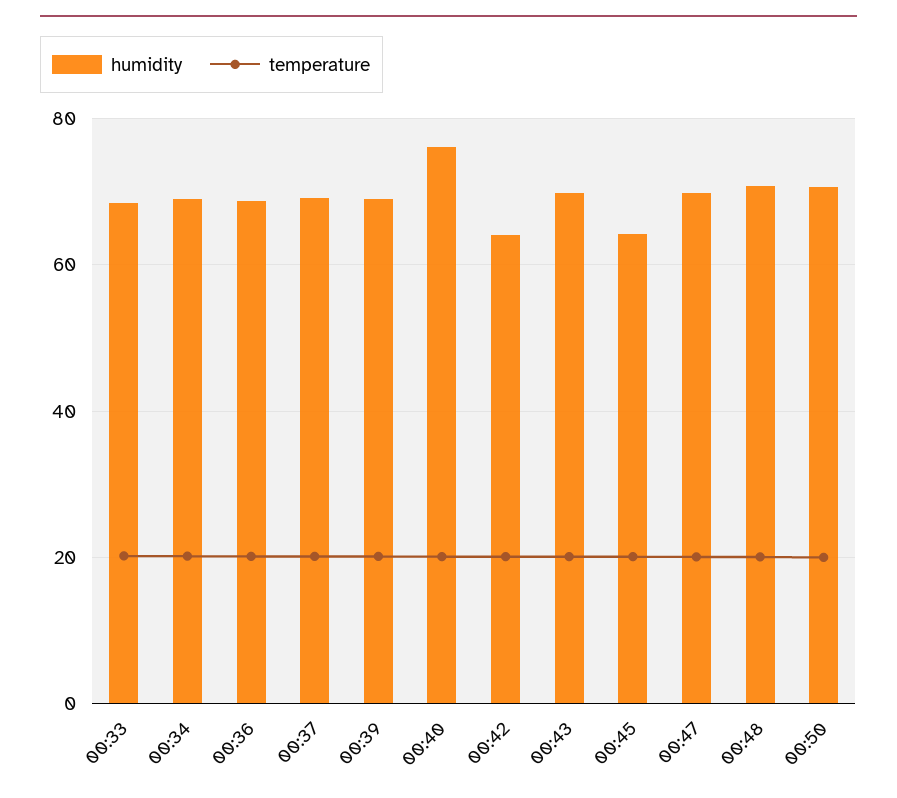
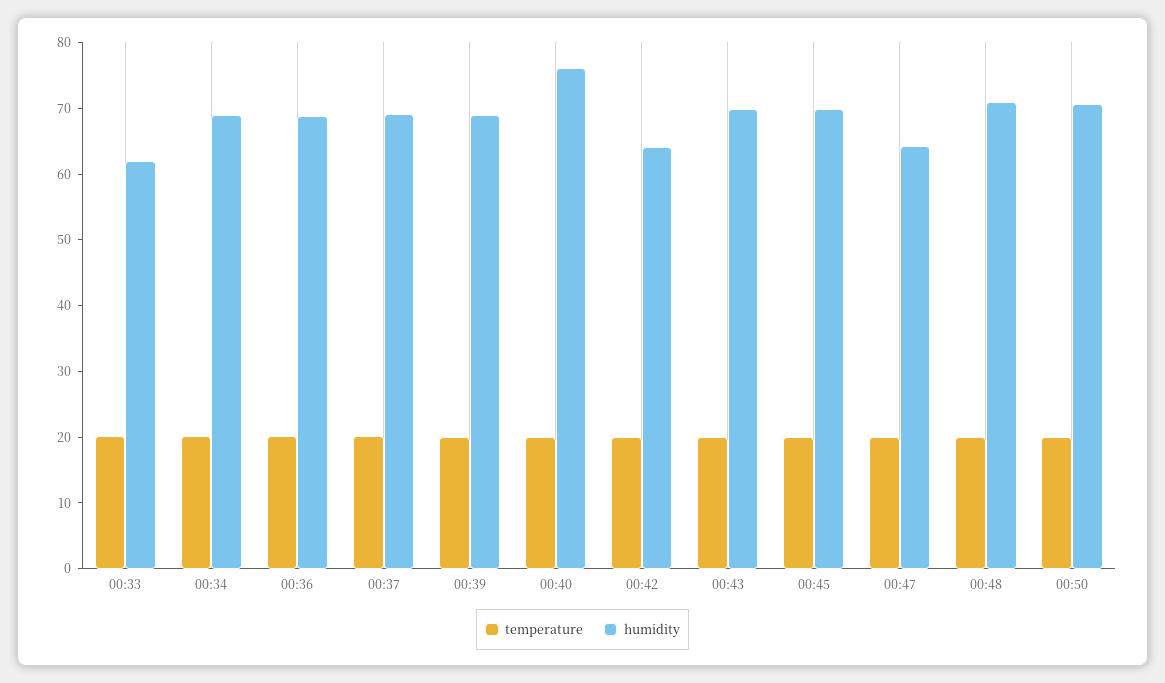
  {
    "humidity": {
-     "00:33": 68,
+     "00:33": 62,
      "00:34": 70,
      "00:36": 68,
      "00:37": 70,
      "00:39": 70,
      "00:40": 76,
      "00:42": 64,
      "00:43": 70,
-     "00:45": 64,
+     "00:45": 70,
-     "00:47": 70,
+     "00:47": 64,
      "00:48": 70,
      "00:50": 70
    },
    "temperature": {
      "00:33": 20,
      "00:34": 20,
      "00:36": 20,
      "00:37": 20,
      "00:39": 20,
      "00:40": 20,
      "00:42": 20,
      "00:43": 20,
      "00:45": 20,
      "00:47": 20,
      "00:48": 20,
      "00:50": 20
    }
  }

